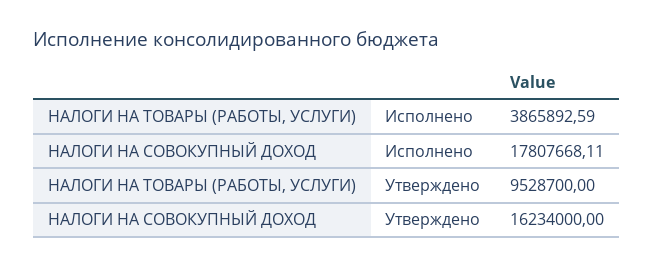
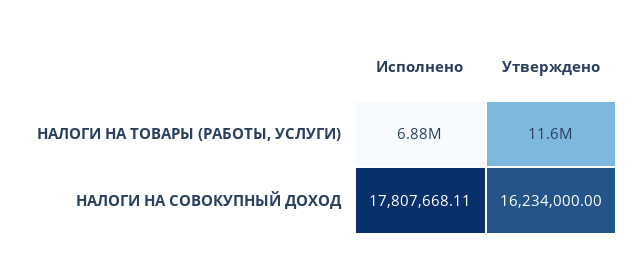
  {
    "НАЛОГИ НА ТОВАРЫ (РАБОТЫ, УСЛУГИ)": {
-     "Исполнено": 3865892.59,
+     "Исполнено": 6880000,
-     "Утверждено": 9528700
+     "Утверждено": 11600000
    },
    "НАЛОГИ НА СОВОКУПНЫЙ ДОХОД": {
      "Исполнено": 17807668.11,
      "Утверждено": 16234000
    }
  }

